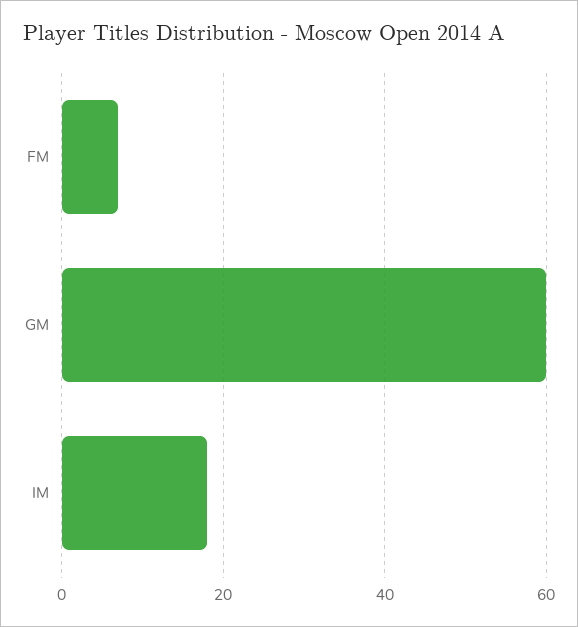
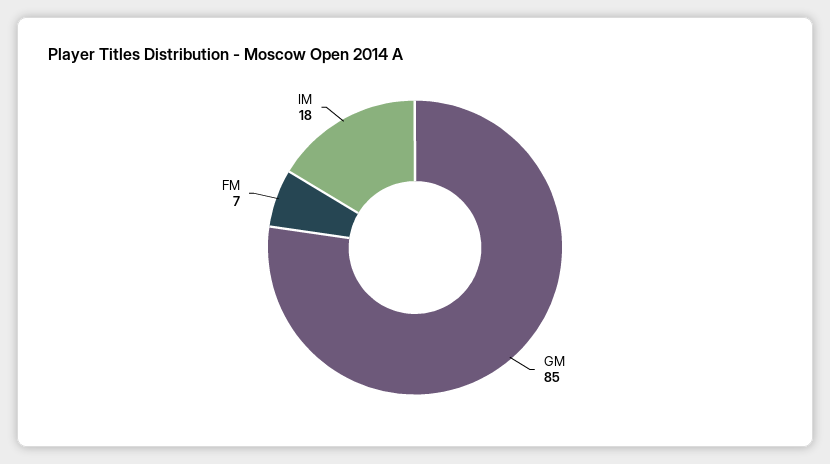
  {
    "FM": 7,
-   "GM": 60,
+   "GM": 85,
    "IM": 18
  }

